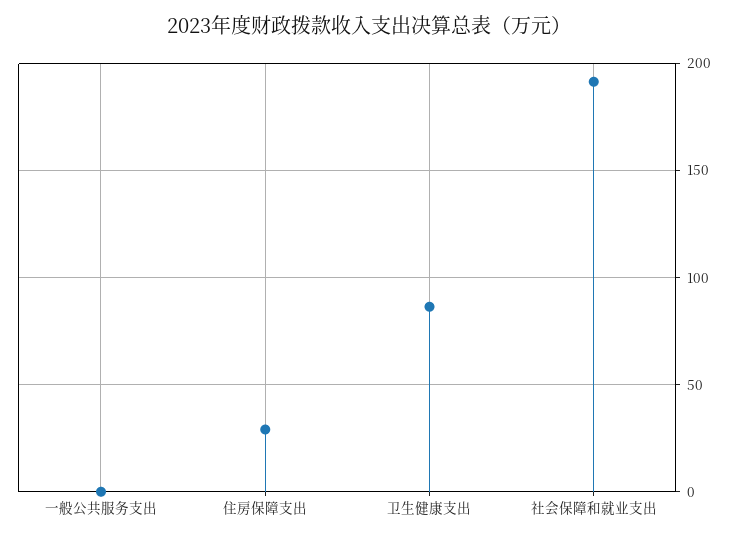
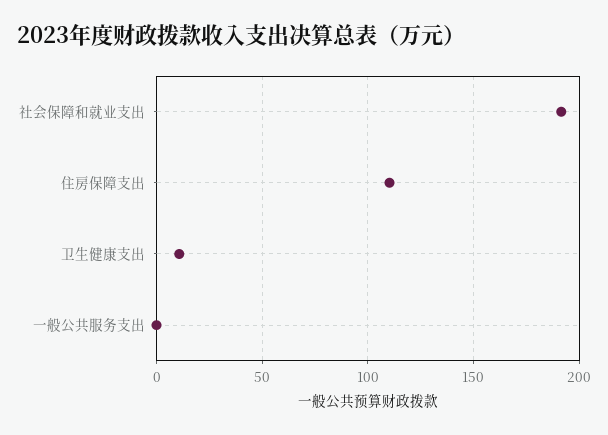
  {
    "一般公共服务支出": 0,
-   "住房保障支出": 30,
+   "住房保障支出": 110,
-   "卫生健康支出": 85,
+   "卫生健康支出": 10,
    "社会保障和就业支出": 190
  }

